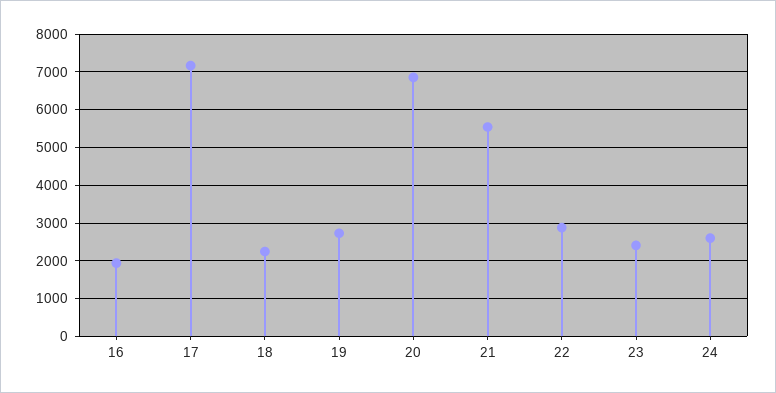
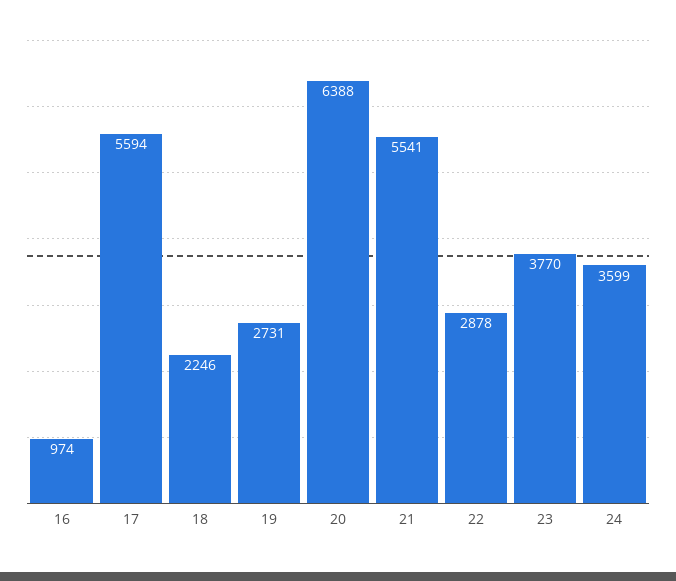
  {
-   "16": 2000,
+   "16": 974,
-   "17": 7200,
+   "17": 5594,
    "18": 2246,
    "19": 2731,
-   "20": 6800,
+   "20": 6388,
    "21": 5541,
    "22": 2878,
-   "23": 2400,
+   "23": 3770,
-   "24": 2600
+   "24": 3599
  }

